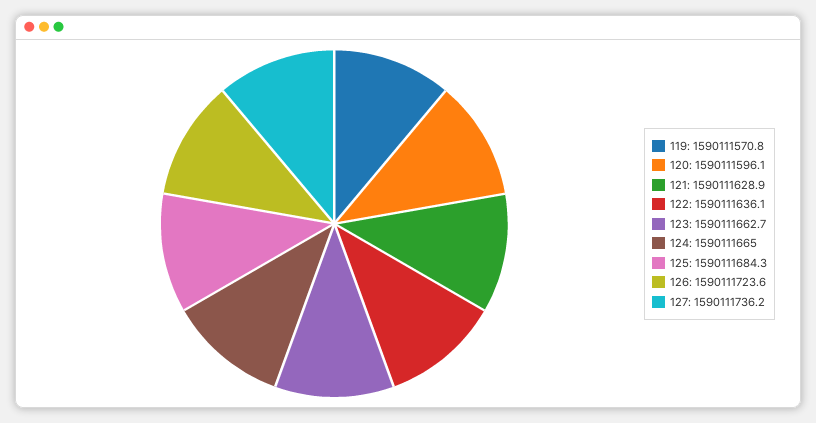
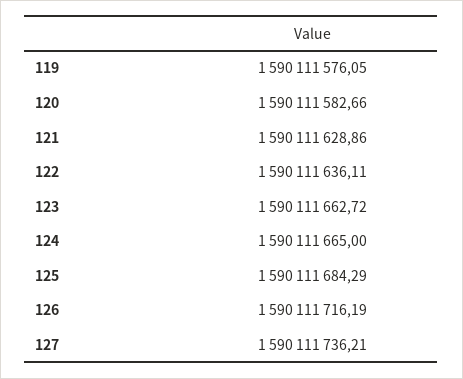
  {
-   "119": 1590111570.8,
+   "119": 1590111576.05,
-   "120": 1590111596.1,
+   "120": 1590111582.66,
    "121": 1590111628.86,
    "122": 1590111636.11,
    "123": 1590111662.72,
    "124": 1590111665,
    "125": 1590111684.29,
-   "126": 1590111723.6,
+   "126": 1590111716.19,
    "127": 1590111736.21
  }

